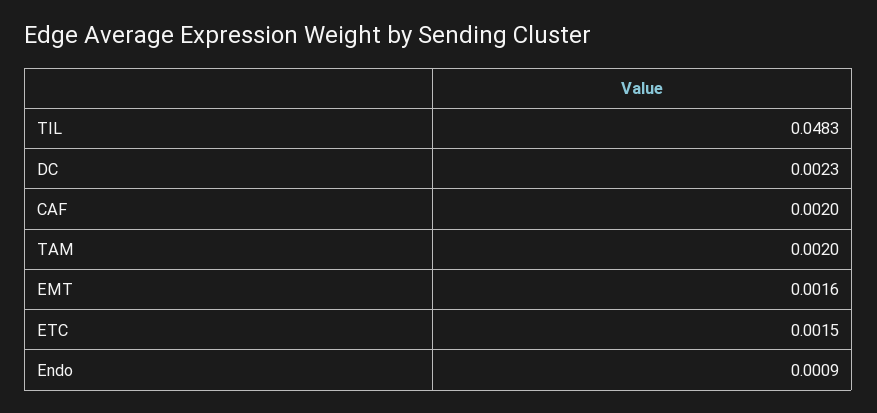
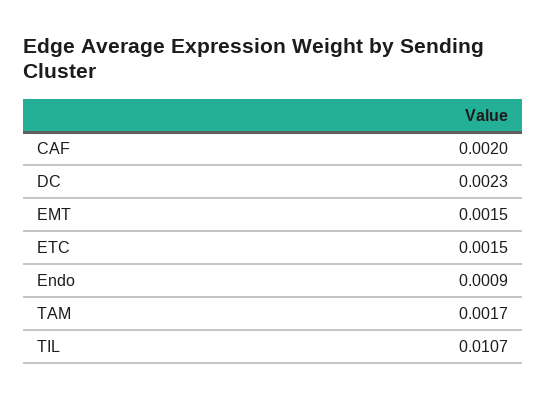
  {
-   "TIL": 0.0483,
+   "TIL": 0.0107,
    "DC": 0.0023,
    "CAF": 0.002,
-   "TAM": 0.002,
+   "TAM": 0.0017,
-   "EMT": 0.0016,
+   "EMT": 0.0015,
    "ETC": 0.0015,
    "Endo": 0.0009
  }

